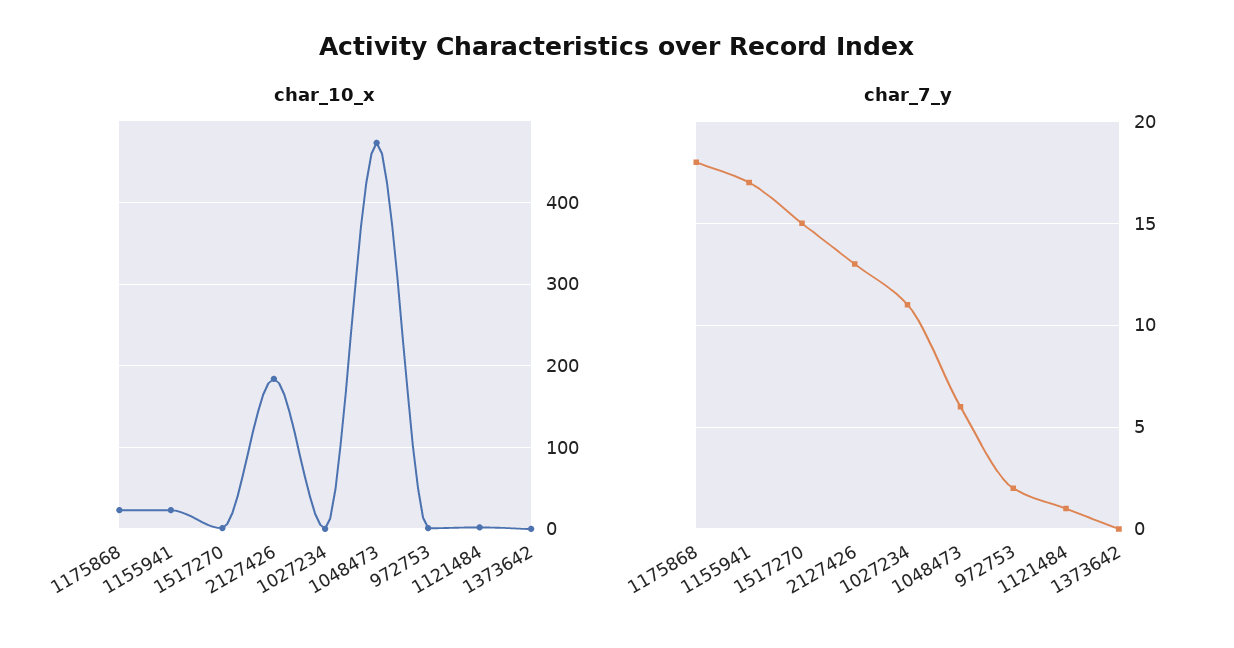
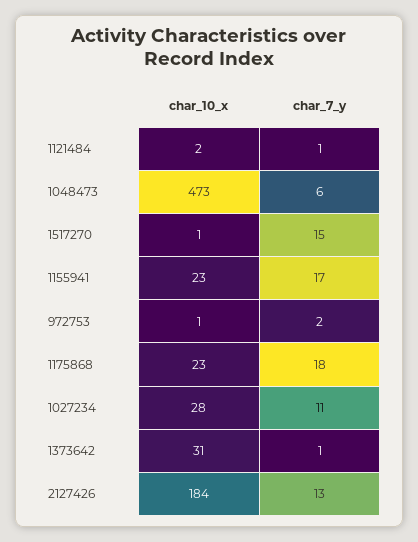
  {
    "char_10_x": {
      "1175868": 23,
      "1155941": 23,
      "1517270": 1,
      "2127426": 184,
-     "1027234": 0,
+     "1027234": 28,
      "1048473": 473,
      "972753": 1,
      "1121484": 2,
-     "1373642": 0
+     "1373642": 31
    },
    "char_7_y": {
      "1175868": 18,
      "1155941": 17,
      "1517270": 15,
      "2127426": 13,
      "1027234": 11,
      "1048473": 6,
      "972753": 2,
      "1121484": 1,
-     "1373642": 0
+     "1373642": 1
    }
  }

